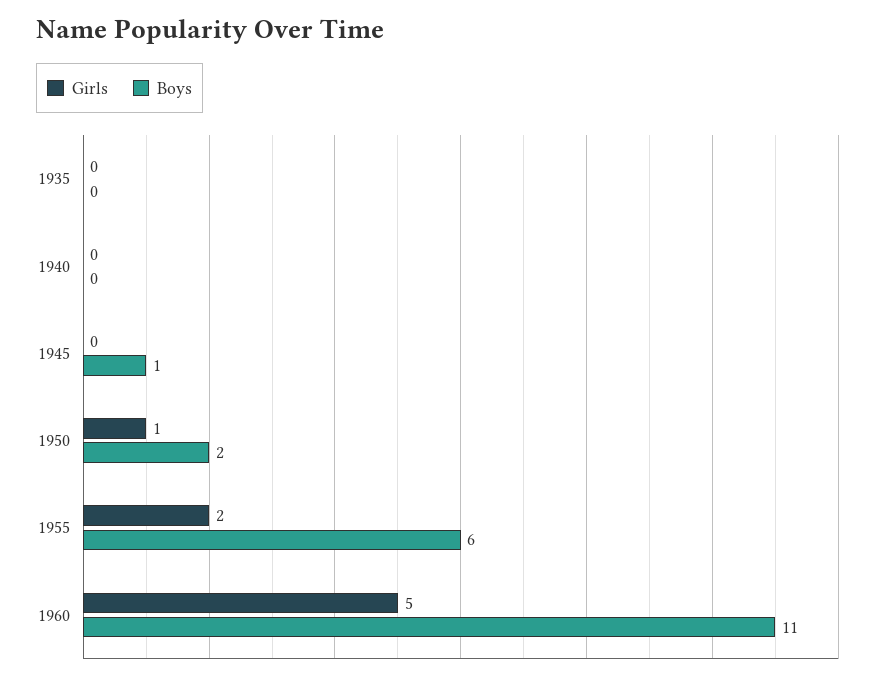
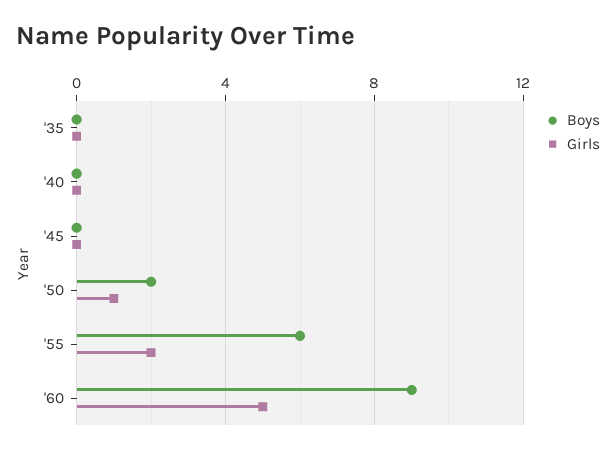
  {
    "Girls": {
      "1935": 0,
      "1940": 0,
      "1945": 0,
      "1950": 1,
      "1955": 2,
      "1960": 5
    },
    "Boys": {
      "1935": 0,
      "1940": 0,
-     "1945": 1,
+     "1945": 0,
      "1950": 2,
      "1955": 6,
-     "1960": 11
+     "1960": 9
    }
  }

